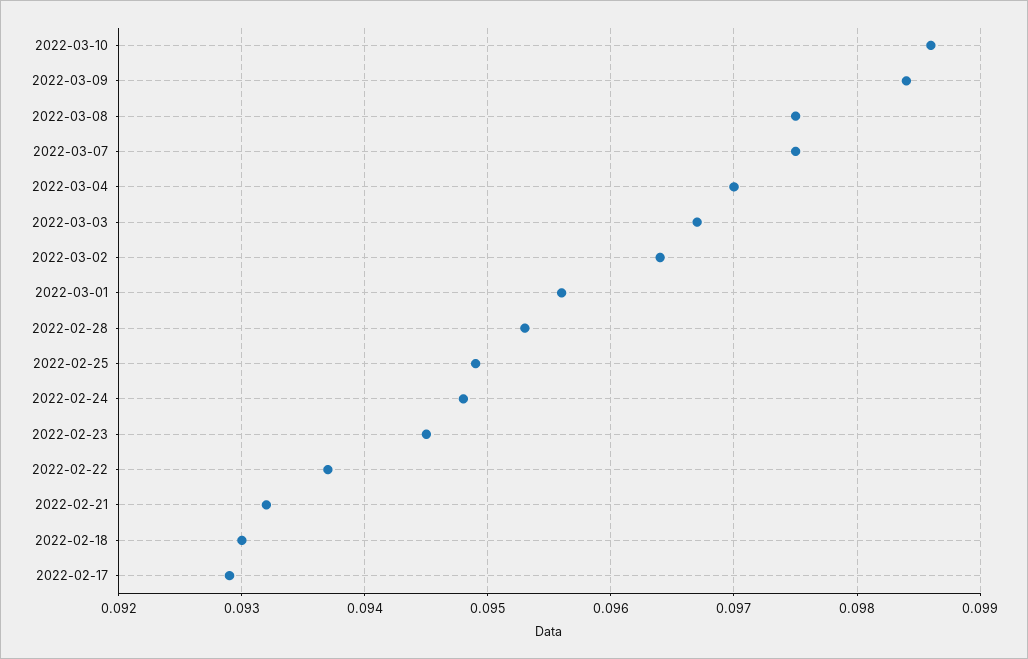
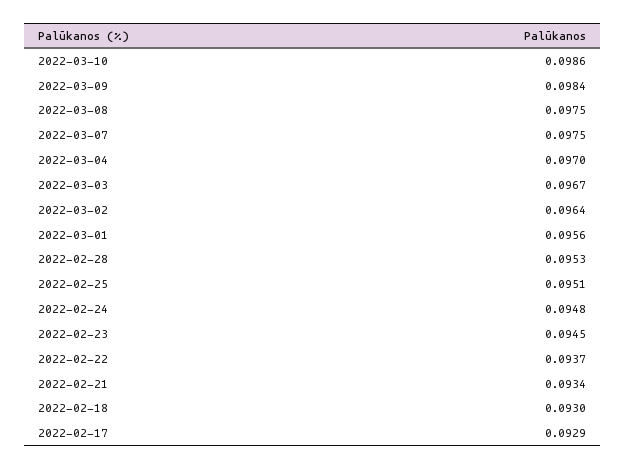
  {
    "2022-03-10": 0.0986,
    "2022-03-09": 0.0984,
    "2022-03-08": 0.0975,
    "2022-03-07": 0.0975,
    "2022-03-04": 0.097,
    "2022-03-03": 0.0967,
    "2022-03-02": 0.0964,
    "2022-03-01": 0.0956,
    "2022-02-28": 0.0953,
-   "2022-02-25": 0.0949,
+   "2022-02-25": 0.0951,
    "2022-02-24": 0.0948,
    "2022-02-23": 0.0945,
    "2022-02-22": 0.0937,
-   "2022-02-21": 0.0932,
+   "2022-02-21": 0.0934,
    "2022-02-18": 0.093,
    "2022-02-17": 0.0929
  }

